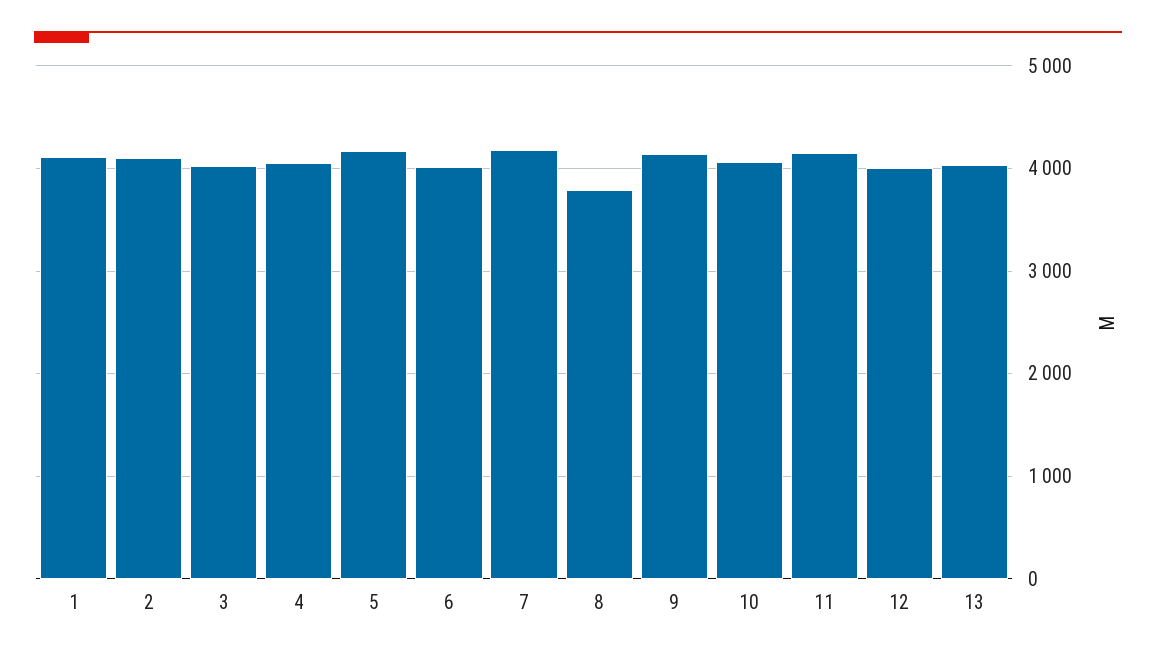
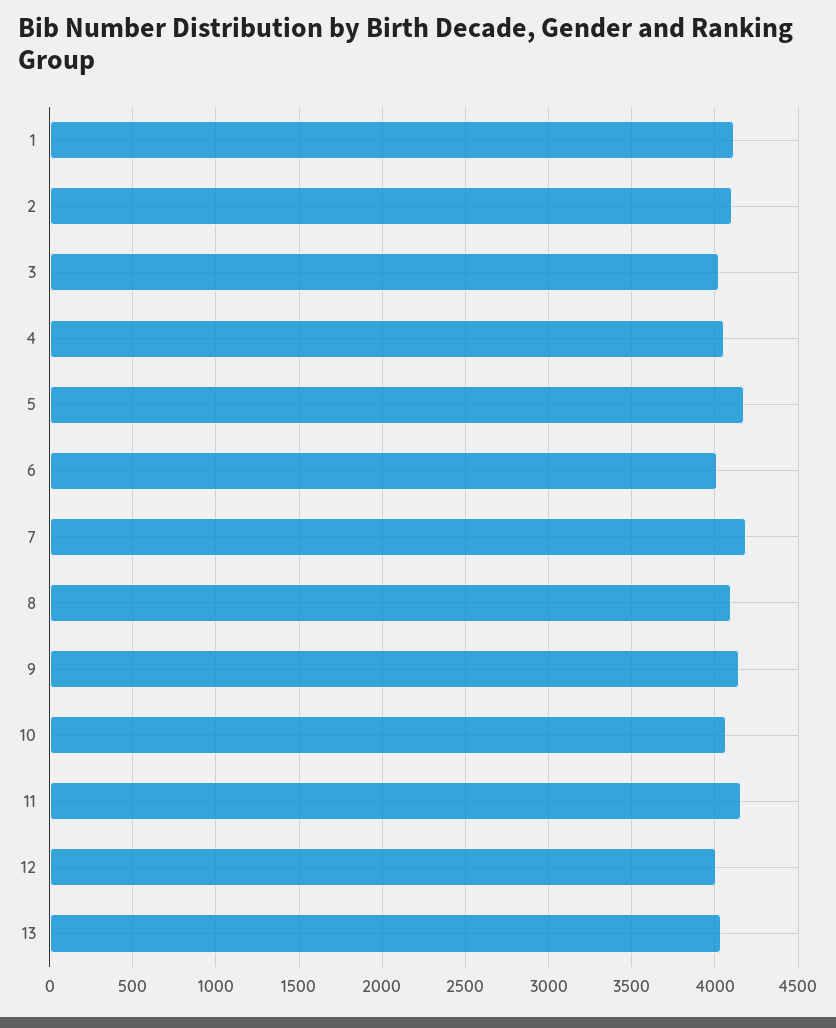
  {
    "1": 4100,
    "2": 4100,
    "3": 4000,
    "4": 4050,
    "5": 4150,
    "6": 4000,
    "7": 4200,
-   "8": 3800,
+   "8": 4100,
    "9": 4150,
    "10": 4050,
    "11": 4150,
    "12": 4000,
    "13": 4050
  }

